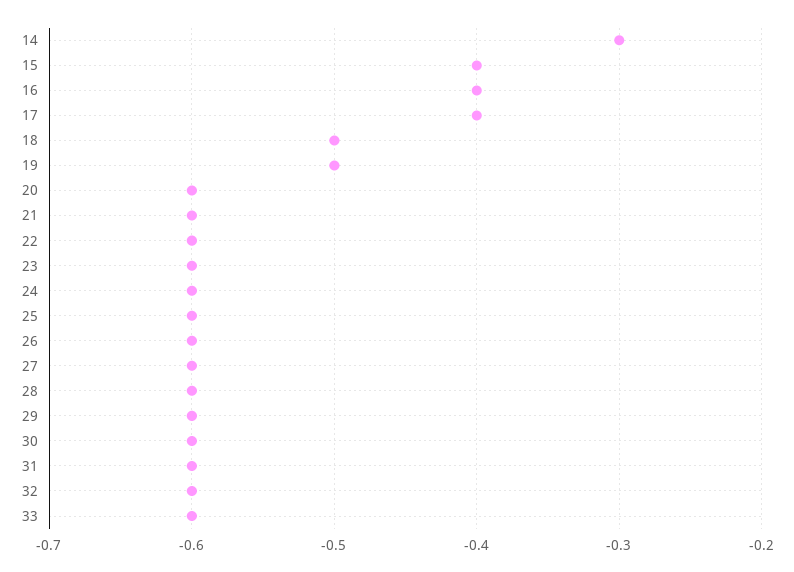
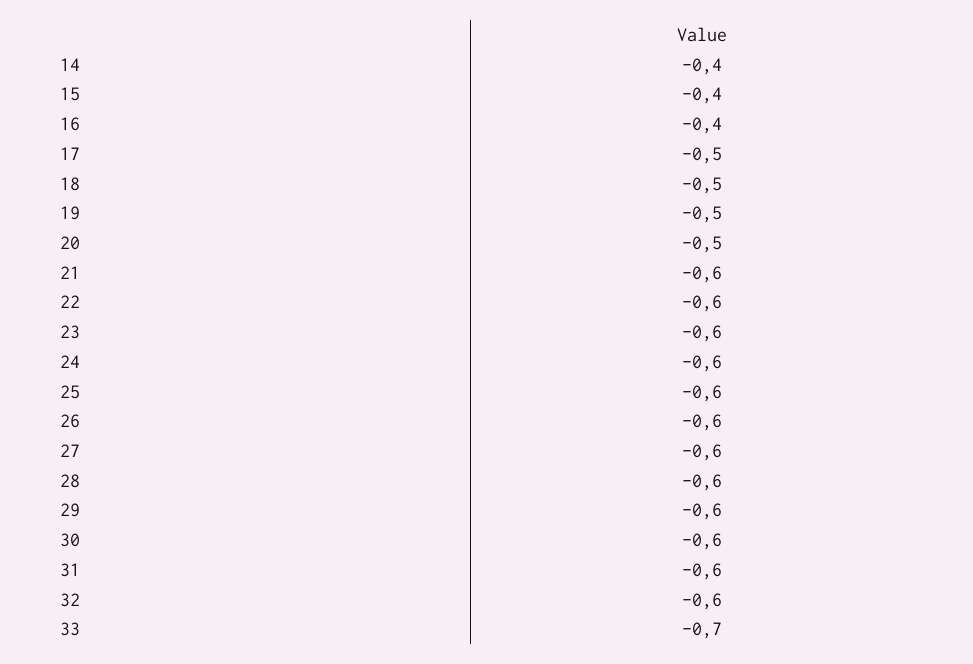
  {
-   "14": -0.3,
+   "14": -0.4,
    "15": -0.4,
    "16": -0.4,
-   "17": -0.4,
+   "17": -0.5,
    "18": -0.5,
    "19": -0.5,
-   "20": -0.6,
+   "20": -0.5,
    "21": -0.6,
    "22": -0.6,
    "23": -0.6,
    "24": -0.6,
    "25": -0.6,
    "26": -0.6,
    "27": -0.6,
    "28": -0.6,
    "29": -0.6,
    "30": -0.6,
    "31": -0.6,
    "32": -0.6,
-   "33": -0.6
+   "33": -0.7
  }

